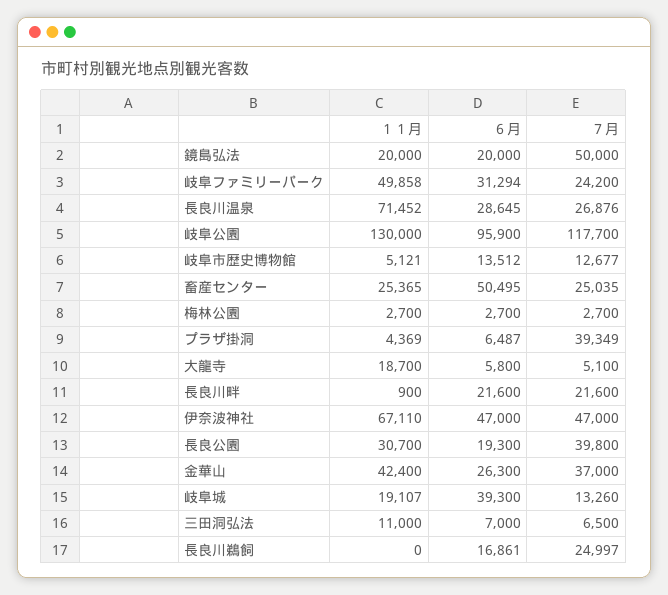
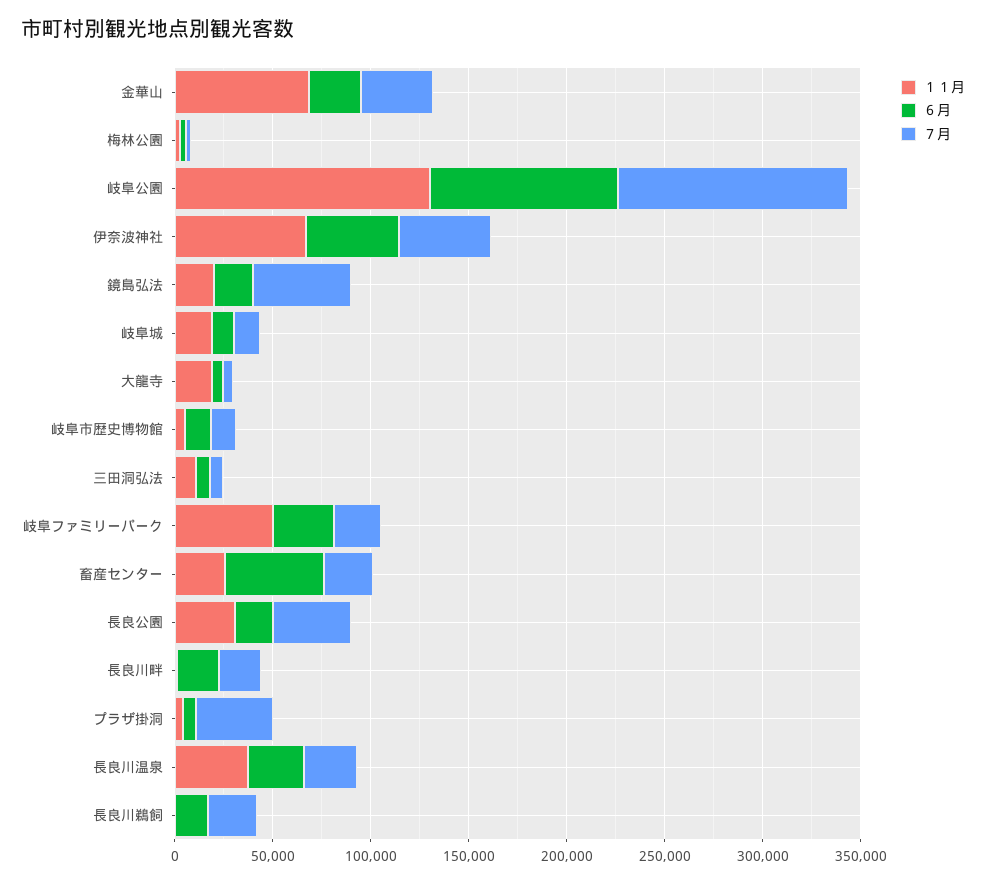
  {
    "１１月": {
      "鏡島弘法": 20000,
      "岐阜ファミリーパーク": 49858,
-     "長良川温泉": 71452,
+     "長良川温泉": 40000,
      "岐阜公園": 130000,
      "岐阜市歴史博物館": 5121,
      "畜産センター": 25365,
      "梅林公園": 2700,
      "プラザ掛洞": 4369,
      "大龍寺": 18700,
      "長良川畔": 900,
      "伊奈波神社": 67110,
      "長良公園": 30700,
-     "金華山": 42400,
+     "金華山": 70000,
      "岐阜城": 19107,
      "三田洞弘法": 11000,
      "長良川鵜飼": 0
    },
    "６月": {
      "鏡島弘法": 20000,
      "岐阜ファミリーパーク": 31294,
      "長良川温泉": 28645,
      "岐阜公園": 95900,
      "岐阜市歴史博物館": 13512,
      "畜産センター": 50495,
      "梅林公園": 2700,
      "プラザ掛洞": 6487,
      "大龍寺": 5800,
      "長良川畔": 21600,
      "伊奈波神社": 47000,
      "長良公園": 19300,
      "金華山": 26300,
-     "岐阜城": 39300,
+     "岐阜城": 10000,
      "三田洞弘法": 7000,
      "長良川鵜飼": 16861
    },
    "７月": {
      "鏡島弘法": 50000,
      "岐阜ファミリーパーク": 24200,
      "長良川温泉": 26876,
      "岐阜公園": 117700,
      "岐阜市歴史博物館": 12677,
      "畜産センター": 25035,
      "梅林公園": 2700,
      "プラザ掛洞": 39349,
      "大龍寺": 5100,
      "長良川畔": 21600,
      "伊奈波神社": 47000,
      "長良公園": 39800,
      "金華山": 37000,
      "岐阜城": 13260,
      "三田洞弘法": 6500,
      "長良川鵜飼": 24997
    }
  }

